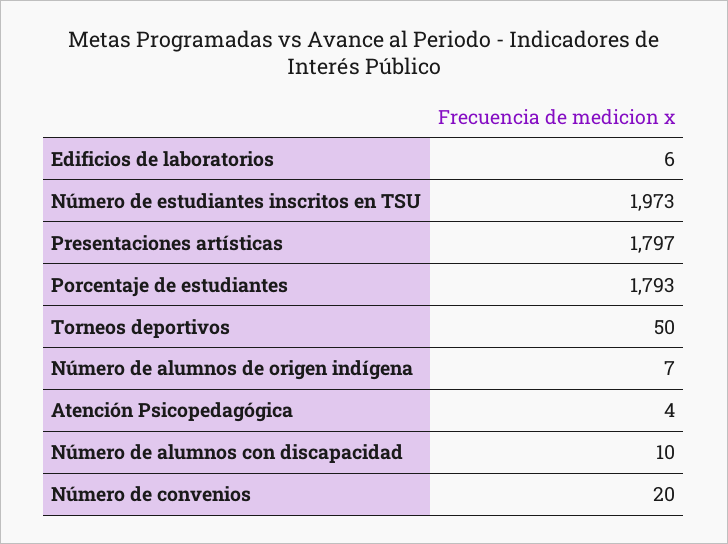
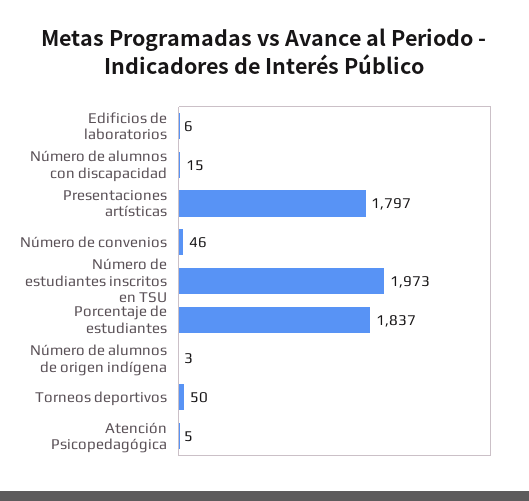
  {
    "Edificios de laboratorios": 6,
    "Número de estudiantes inscritos en TSU": 1973,
    "Presentaciones artísticas": 1797,
-   "Porcentaje de estudiantes": 1793,
+   "Porcentaje de estudiantes": 1837,
    "Torneos deportivos": 50,
-   "Número de alumnos de origen indígena": 7,
+   "Número de alumnos de origen indígena": 3,
-   "Atención Psicopedagógica": 4,
+   "Atención Psicopedagógica": 5,
-   "Número de alumnos con discapacidad": 10,
+   "Número de alumnos con discapacidad": 15,
-   "Número de convenios": 20
+   "Número de convenios": 46
  }

